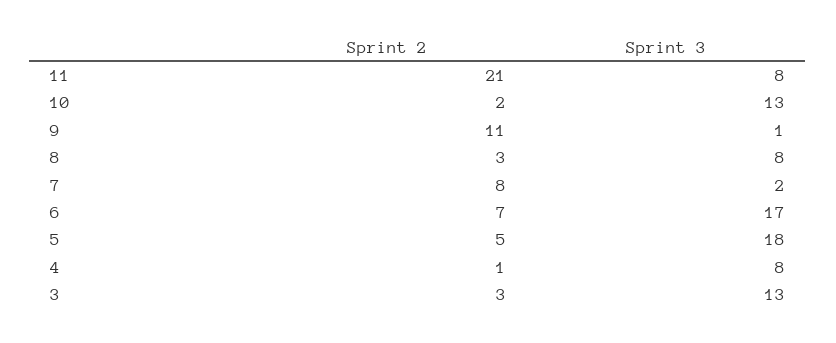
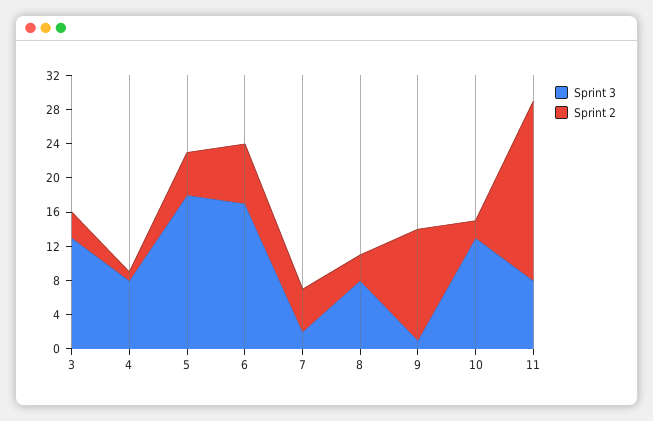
  {
    "Sprint 2": {
      "11": 21,
      "10": 2,
-     "9": 11,
+     "9": 13,
      "8": 3,
-     "7": 8,
+     "7": 5,
      "6": 7,
      "5": 5,
      "4": 1,
      "3": 3
    },
    "Sprint 3": {
      "11": 8,
      "10": 13,
      "9": 1,
      "8": 8,
      "7": 2,
      "6": 17,
      "5": 18,
      "4": 8,
      "3": 13
    }
  }

